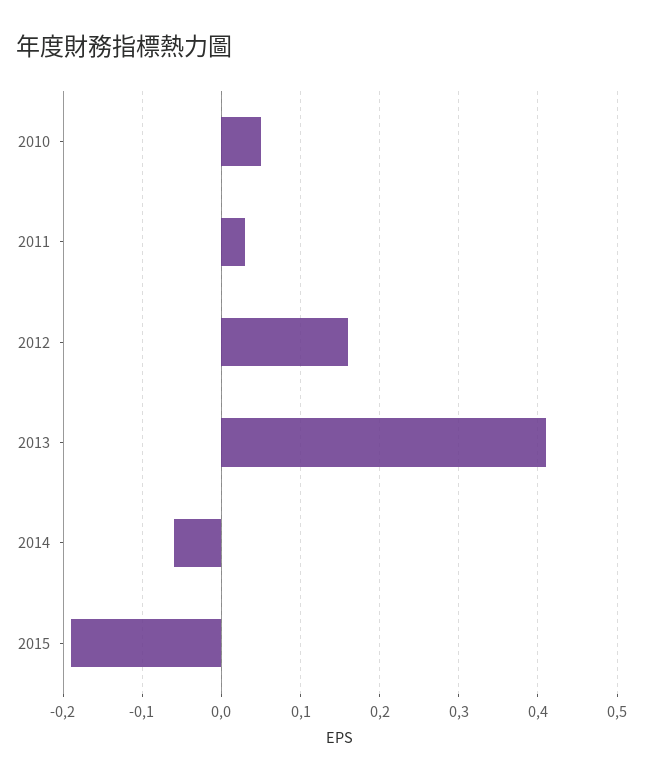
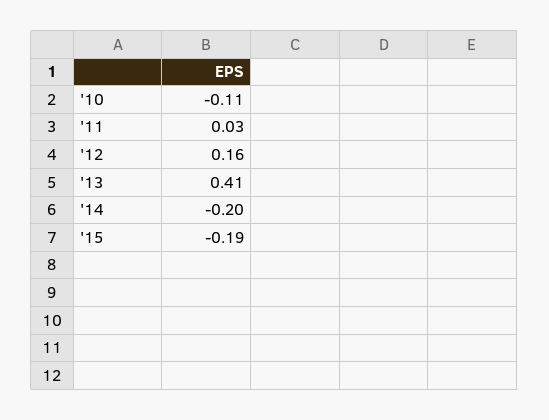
  {
-   "2010": 0.05,
+   "2010": -0.11,
    "2011": 0.03,
    "2012": 0.16,
    "2013": 0.41,
-   "2014": -0.06,
+   "2014": -0.2,
    "2015": -0.19
  }

